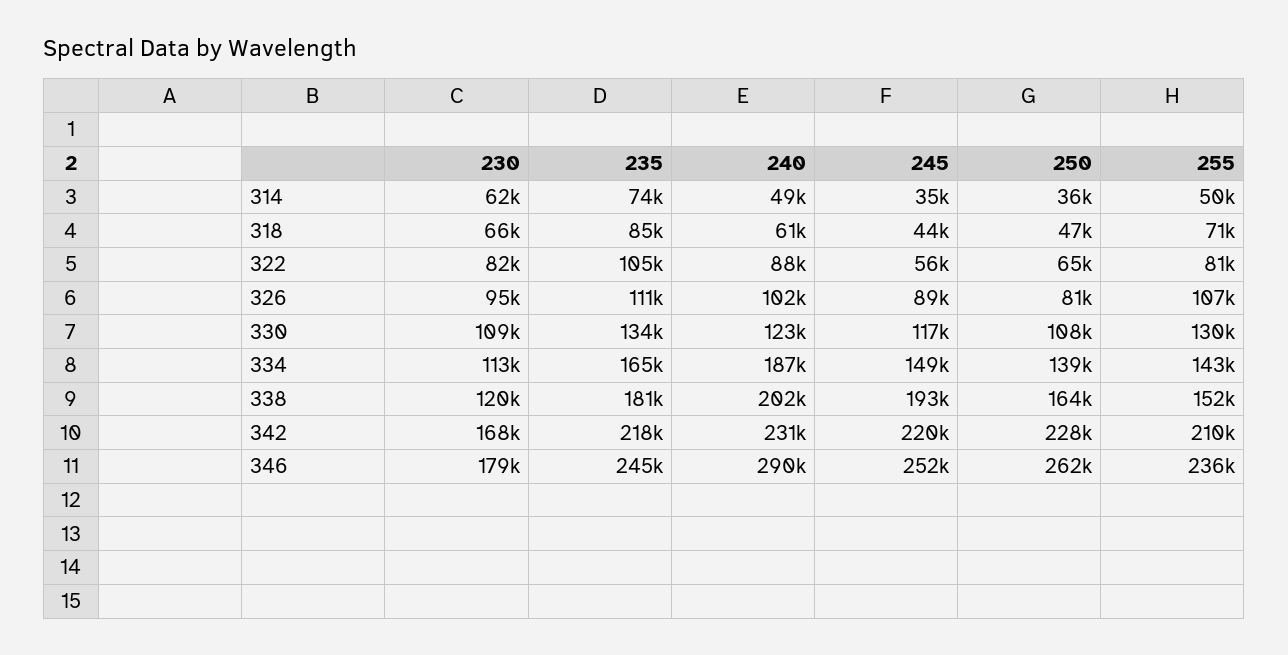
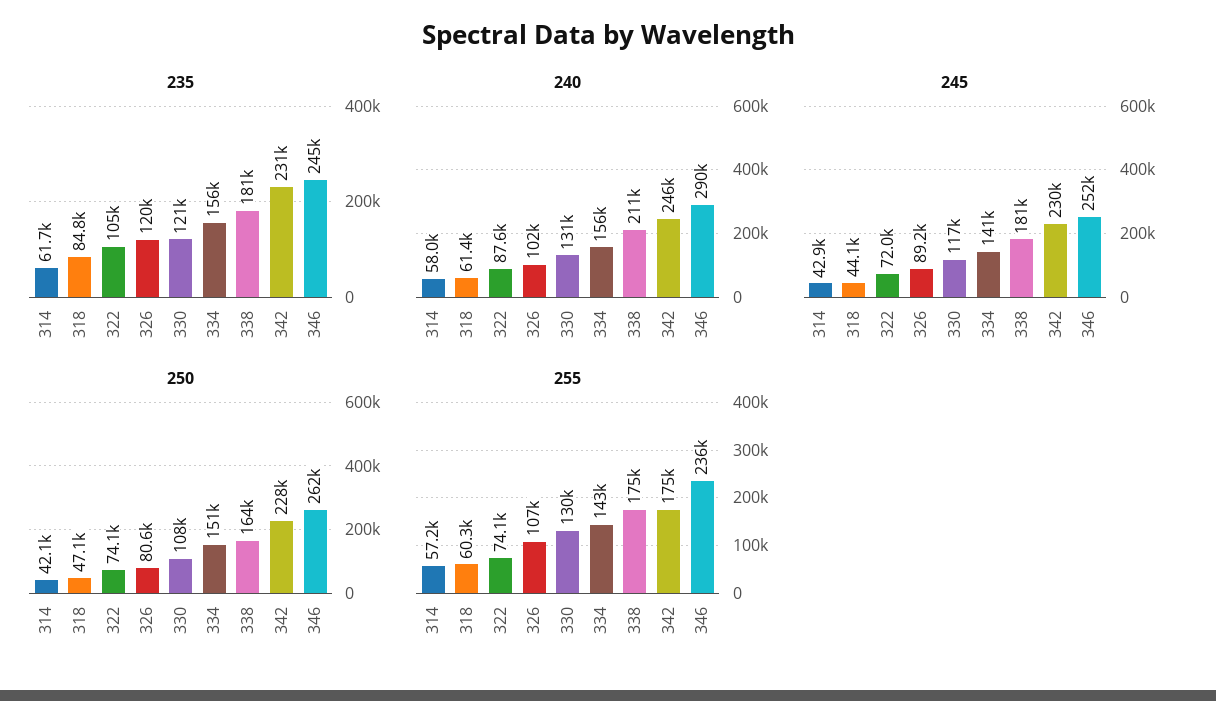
  {
-   "230": {
-     "314": 62000,
-     "318": 66000,
-     "322": 82000,
-     "326": 95000,
-     "330": 109000,
-     "334": 113000,
-     "338": 120000,
-     "342": 168000,
-     "346": 179000
-   },
    "235": {
-     "314": 74000,
+     "314": 61700,
      "318": 84800,
      "322": 105000,
-     "326": 111000,
+     "326": 120000,
-     "330": 134000,
+     "330": 121000,
-     "334": 165000,
+     "334": 156000,
      "338": 181000,
-     "342": 218000,
+     "342": 231000,
      "346": 245000
    },
    "240": {
-     "314": 49000,
+     "314": 58000,
      "318": 61400,
      "322": 87600,
      "326": 102000,
-     "330": 123000,
+     "330": 131000,
-     "334": 187000,
+     "334": 156000,
-     "338": 202000,
+     "338": 211000,
-     "342": 231000,
+     "342": 246000,
      "346": 290000
    },
    "245": {
-     "314": 35000,
+     "314": 42900,
      "318": 44100,
-     "322": 56000,
+     "322": 72000,
      "326": 89200,
      "330": 117000,
-     "334": 149000,
+     "334": 141000,
-     "338": 193000,
+     "338": 181000,
-     "342": 220000,
+     "342": 230000,
      "346": 252000
    },
    "250": {
-     "314": 36000,
+     "314": 42100,
      "318": 47100,
-     "322": 65000,
+     "322": 74100,
      "326": 80600,
      "330": 108000,
-     "334": 139000,
+     "334": 151000,
      "338": 164000,
      "342": 228000,
      "346": 262000
    },
    "255": {
-     "314": 50000,
+     "314": 57200,
-     "318": 71000,
+     "318": 60300,
-     "322": 81000,
+     "322": 74100,
      "326": 107000,
      "330": 130000,
      "334": 143000,
-     "338": 152000,
+     "338": 175000,
-     "342": 210000,
+     "342": 175000,
      "346": 236000
    }
  }

